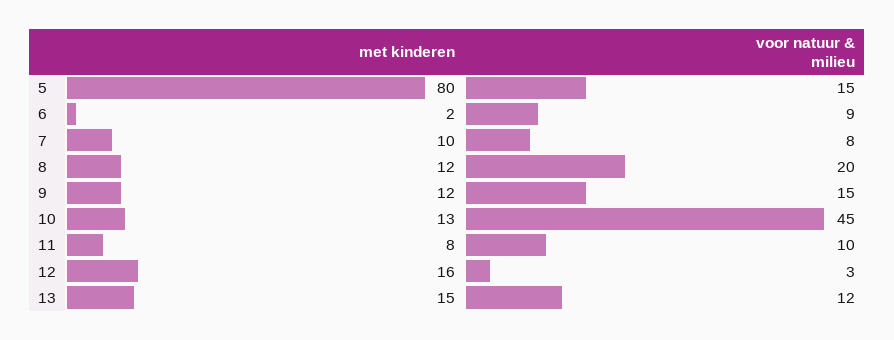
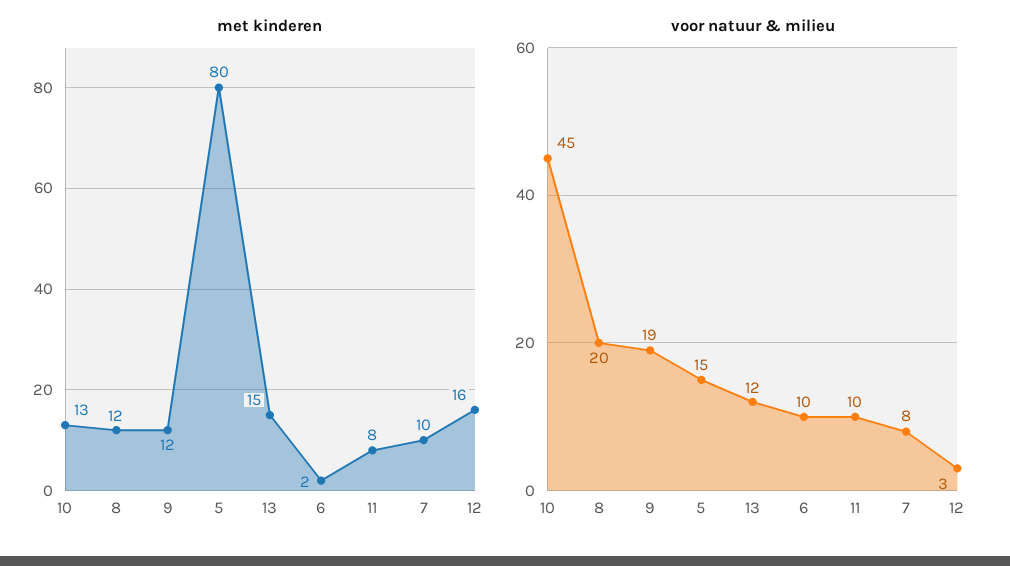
  {
    "met kinderen": {
      "5": 80,
      "6": 2,
      "7": 10,
      "8": 12,
      "9": 12,
      "10": 13,
      "11": 8,
      "12": 16,
      "13": 15
    },
    "voor natuur & milieu": {
      "5": 15,
-     "6": 9,
+     "6": 10,
      "7": 8,
      "8": 20,
-     "9": 15,
+     "9": 19,
      "10": 45,
      "11": 10,
      "12": 3,
      "13": 12
    }
  }

